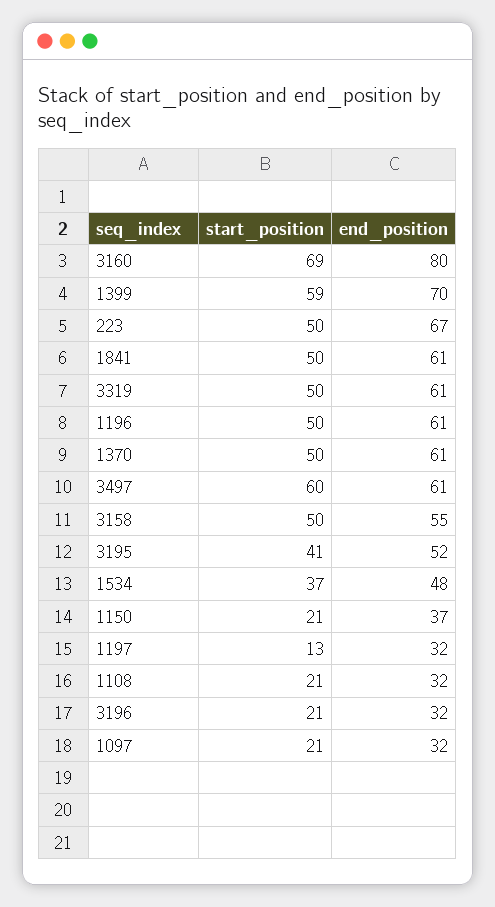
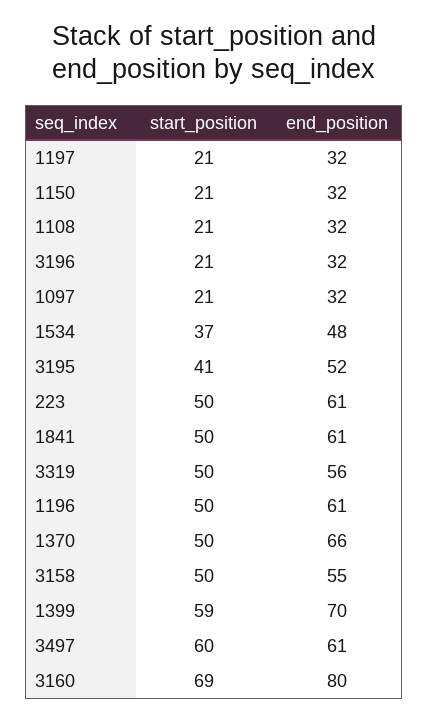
  {
    "start_position": {
      "3160": 69,
      "1399": 59,
      "223": 50,
      "1841": 50,
      "3319": 50,
      "1196": 50,
      "1370": 50,
      "3497": 60,
      "3158": 50,
      "3195": 41,
      "1534": 37,
      "1150": 21,
-     "1197": 13,
+     "1197": 21,
      "1108": 21,
      "3196": 21,
      "1097": 21
    },
    "end_position": {
      "3160": 80,
      "1399": 70,
-     "223": 67,
+     "223": 61,
      "1841": 61,
-     "3319": 61,
+     "3319": 56,
      "1196": 61,
-     "1370": 61,
+     "1370": 66,
      "3497": 61,
      "3158": 55,
      "3195": 52,
      "1534": 48,
-     "1150": 37,
+     "1150": 32,
      "1197": 32,
      "1108": 32,
      "3196": 32,
      "1097": 32
    }
  }

